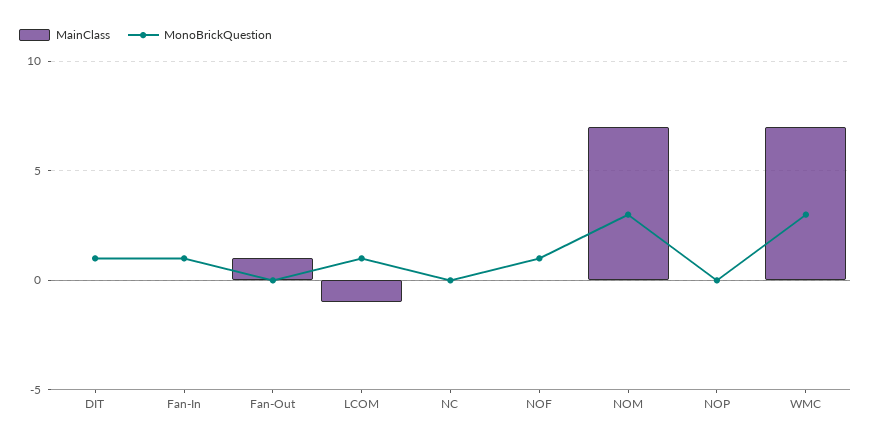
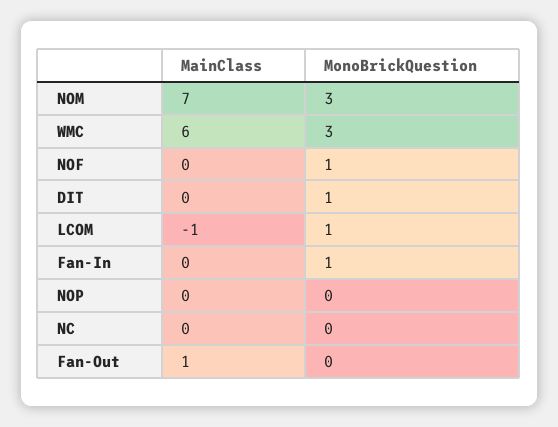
  {
    "MainClass": {
      "DIT": 0,
      "Fan-In": 0,
      "Fan-Out": 1,
      "LCOM": -1,
      "NC": 0,
      "NOF": 0,
      "NOM": 7,
      "NOP": 0,
-     "WMC": 7
+     "WMC": 6
    },
    "MonoBrickQuestion": {
      "DIT": 1,
      "Fan-In": 1,
      "Fan-Out": 0,
      "LCOM": 1,
      "NC": 0,
      "NOF": 1,
      "NOM": 3,
      "NOP": 0,
      "WMC": 3
    }
  }

